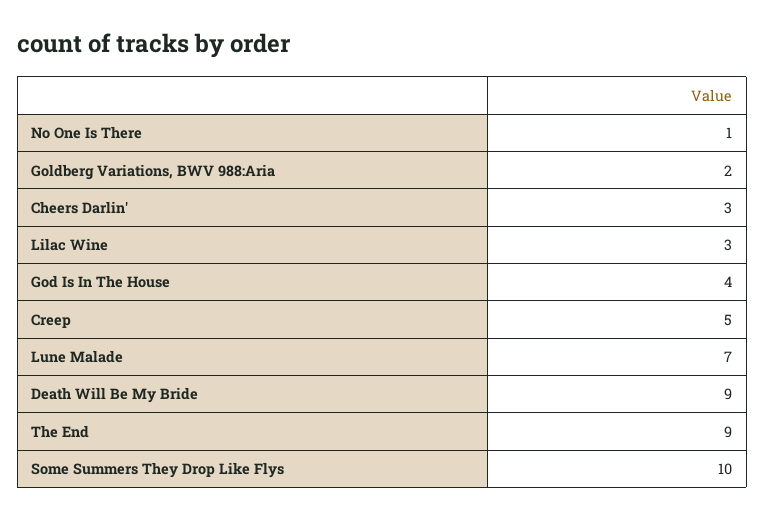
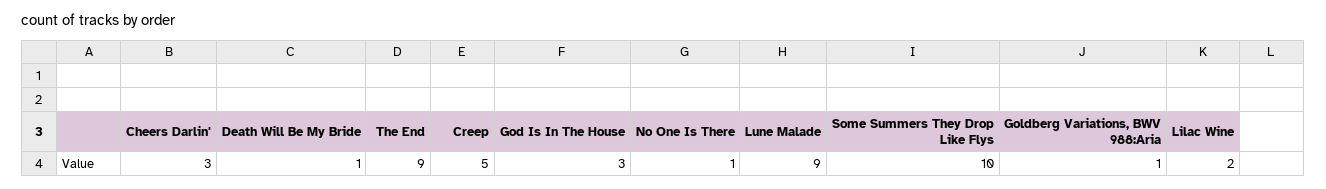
  {
    "No One Is There": 1,
-   "Goldberg Variations, BWV 988:Aria": 2,
+   "Goldberg Variations, BWV 988:Aria": 1,
    "Cheers Darlin'": 3,
-   "Lilac Wine": 3,
+   "Lilac Wine": 2,
-   "God Is In The House": 4,
+   "God Is In The House": 3,
    "Creep": 5,
-   "Lune Malade": 7,
+   "Lune Malade": 9,
-   "Death Will Be My Bride": 9,
+   "Death Will Be My Bride": 1,
    "The End": 9,
    "Some Summers They Drop Like Flys": 10
  }

